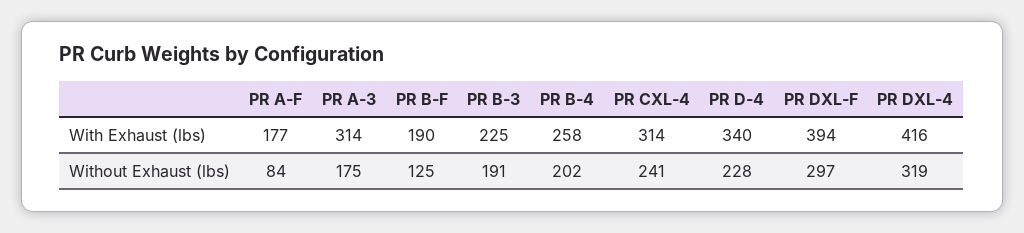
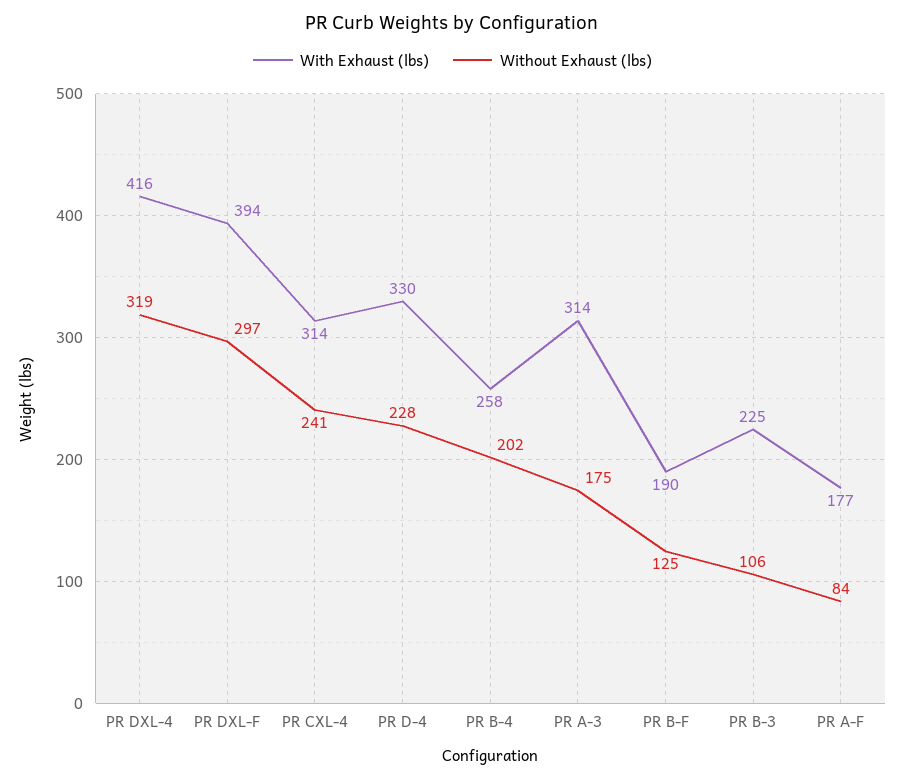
  {
    "With Exhaust (lbs)": {
      "PR A-F": 177,
      "PR A-3": 314,
      "PR B-F": 190,
      "PR B-3": 225,
      "PR B-4": 258,
      "PR CXL-4": 314,
-     "PR D-4": 340,
+     "PR D-4": 330,
      "PR DXL-F": 394,
      "PR DXL-4": 416
    },
    "Without Exhaust (lbs)": {
      "PR A-F": 84,
      "PR A-3": 175,
      "PR B-F": 125,
-     "PR B-3": 191,
+     "PR B-3": 106,
      "PR B-4": 202,
      "PR CXL-4": 241,
      "PR D-4": 228,
      "PR DXL-F": 297,
      "PR DXL-4": 319
    }
  }

